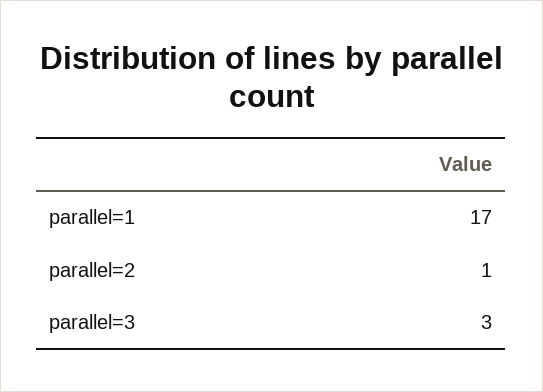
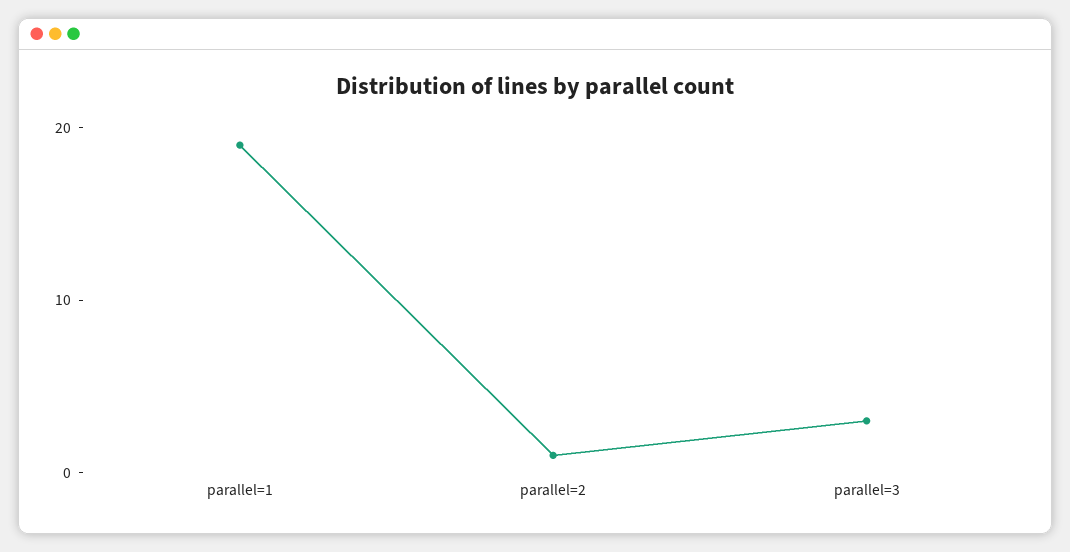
  {
-   "parallel=1": 17,
+   "parallel=1": 19,
    "parallel=2": 1,
    "parallel=3": 3
  }

